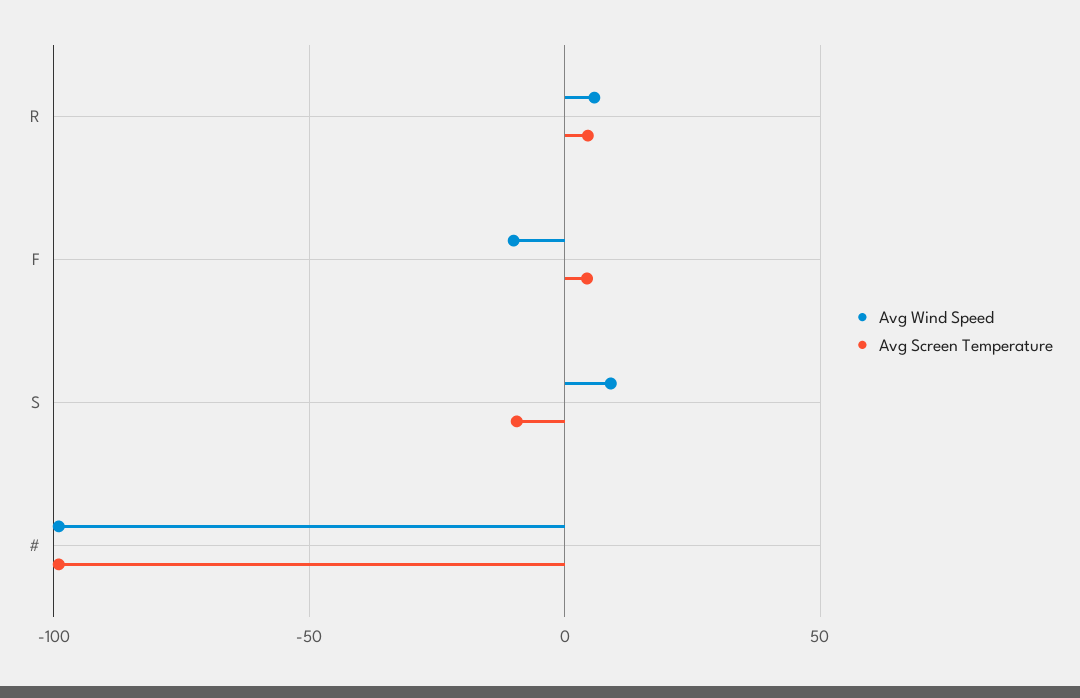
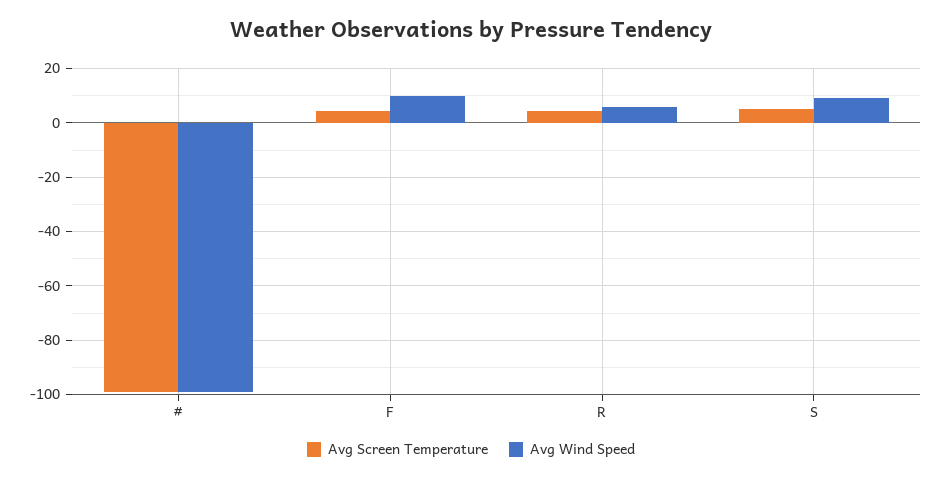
  {
    "Avg Wind Speed": {
      "R": 5,
-     "F": -10,
+     "F": 10,
      "S": 10,
      "#": -100
    },
    "Avg Screen Temperature": {
      "R": 5,
      "F": 5,
-     "S": -10,
+     "S": 5,
      "#": -100
    }
  }

